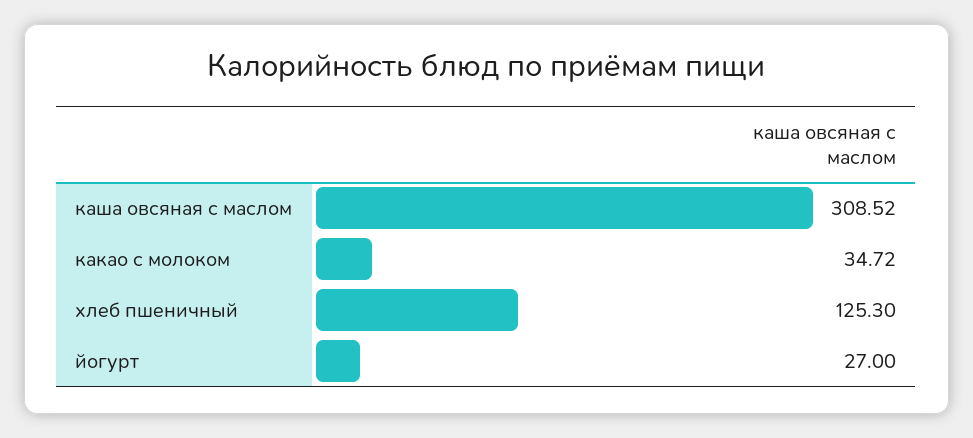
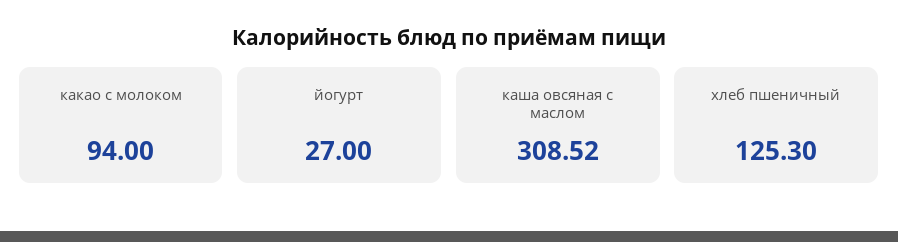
  {
    "каша овсяная с маслом": 308.52,
-   "какао с молоком": 34.72,
+   "какао с молоком": 94,
    "хлеб пшеничный": 125.3,
    "йогурт": 27
  }

